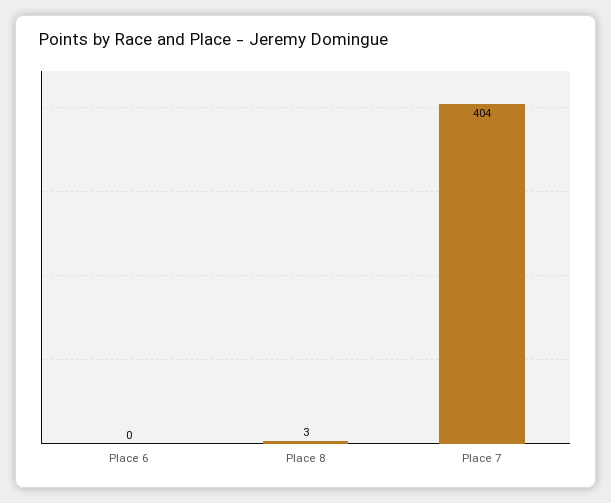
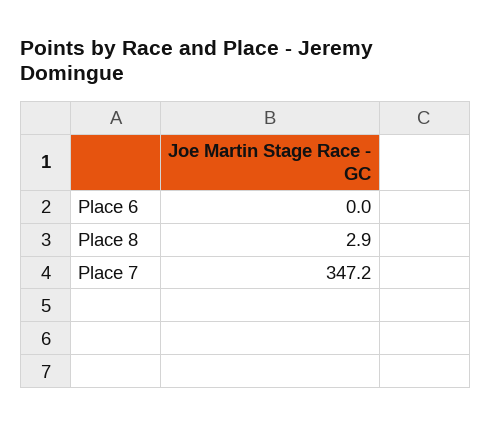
  {
    "Place 6": 0,
    "Place 8": 2.9,
-   "Place 7": 404
+   "Place 7": 347.2
  }

